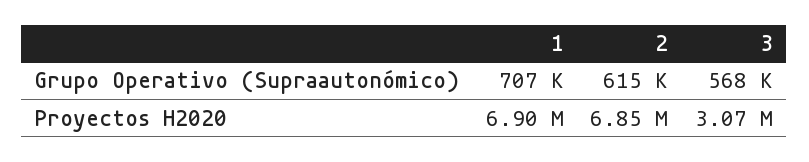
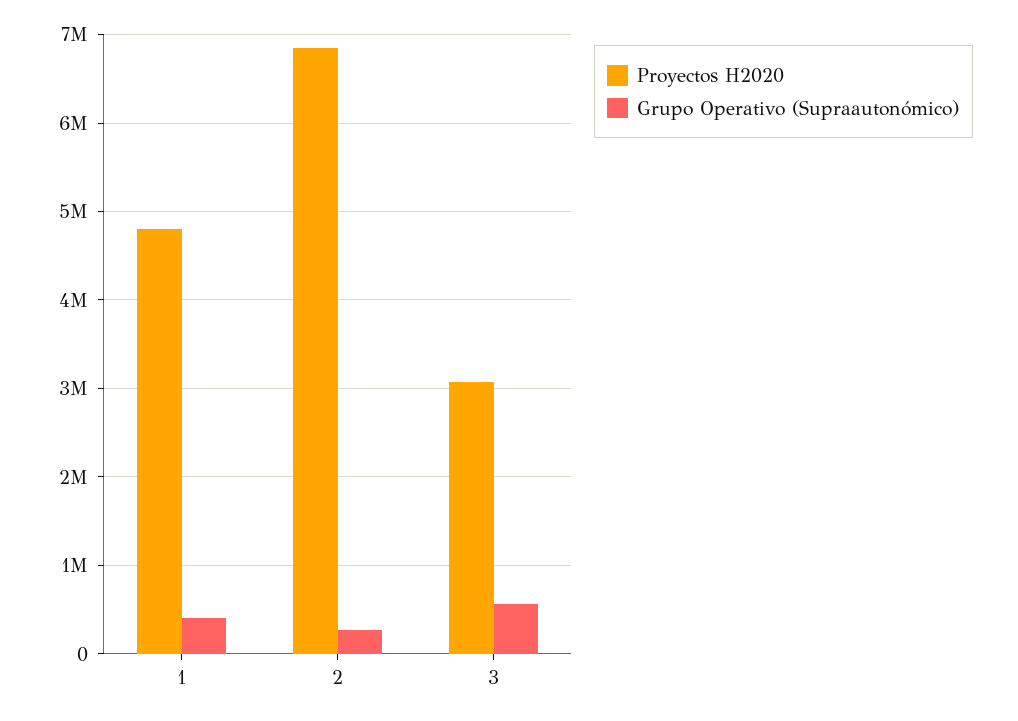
  {
    "Grupo Operativo (Supraautonómico)": {
-     "1": 707000,
+     "1": 400000,
-     "2": 615000,
+     "2": 300000,
      "3": 568000
    },
    "Proyectos H2020": {
-     "1": 6900000,
+     "1": 4800000,
      "2": 6850000,
      "3": 3070000
    }
  }

